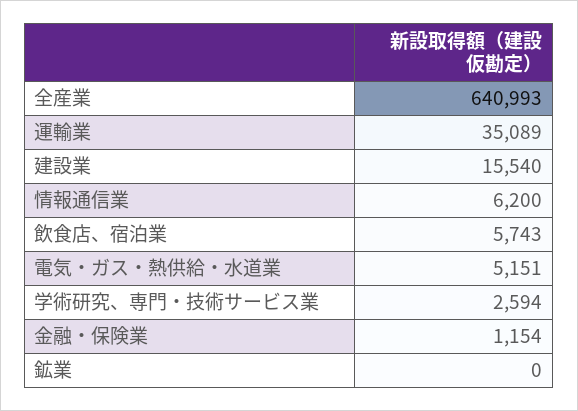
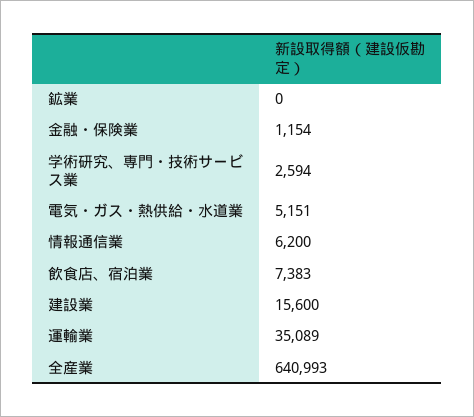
  {
    "全産業": 640993,
    "運輸業": 35089,
-   "建設業": 15540,
+   "建設業": 15600,
    "情報通信業": 6200,
-   "飲食店、宿泊業": 5743,
+   "飲食店、宿泊業": 7383,
    "電気・ガス・熱供給・水道業": 5151,
    "学術研究、専門・技術サービス業": 2594,
    "金融・保険業": 1154,
    "鉱業": 0
  }

